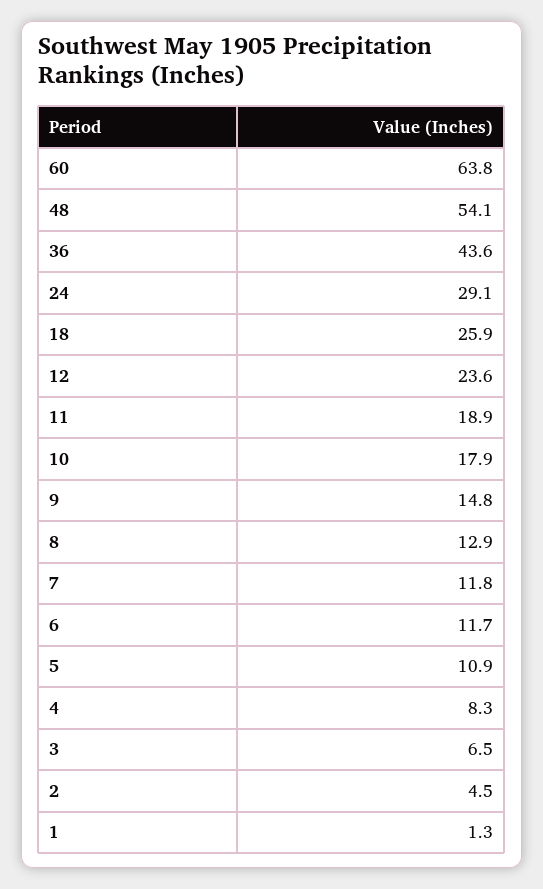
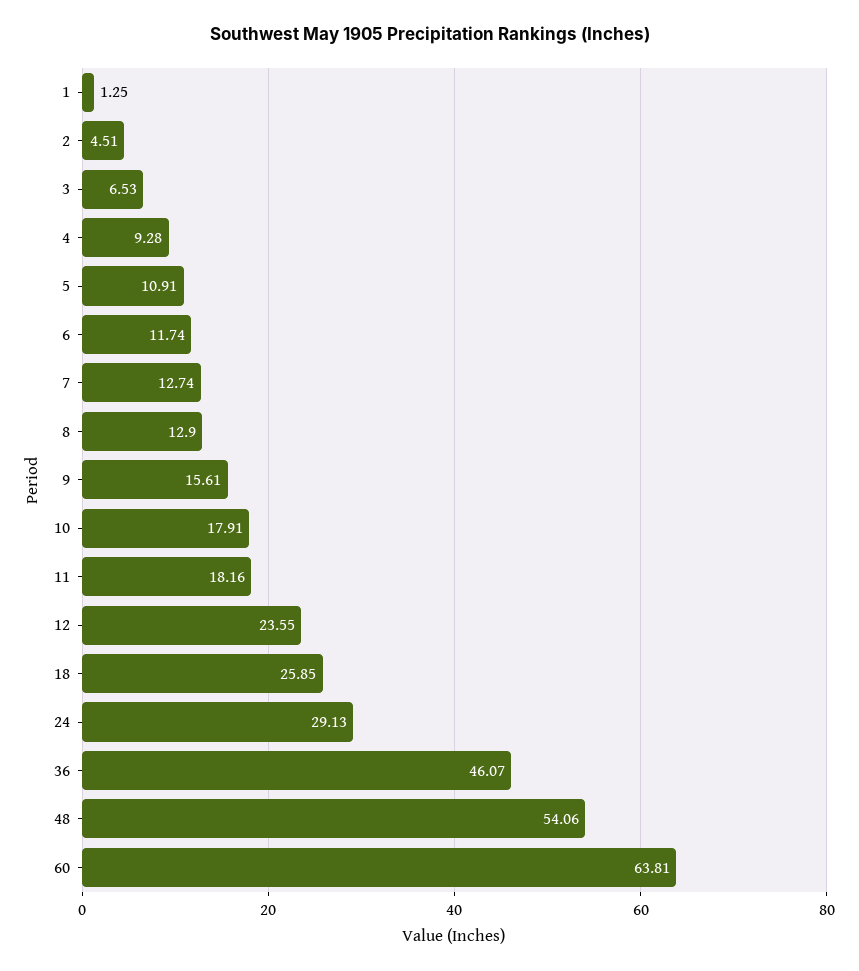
  {
    "60": 63.81,
    "48": 54.06,
-   "36": 43.6,
+   "36": 46.07,
    "24": 29.13,
    "18": 25.85,
    "12": 23.55,
-   "11": 18.9,
+   "11": 18.16,
    "10": 17.91,
-   "9": 14.8,
+   "9": 15.61,
    "8": 12.9,
-   "7": 11.8,
+   "7": 12.74,
    "6": 11.74,
    "5": 10.91,
-   "4": 8.3,
+   "4": 9.28,
    "3": 6.53,
    "2": 4.51,
    "1": 1.25
  }

